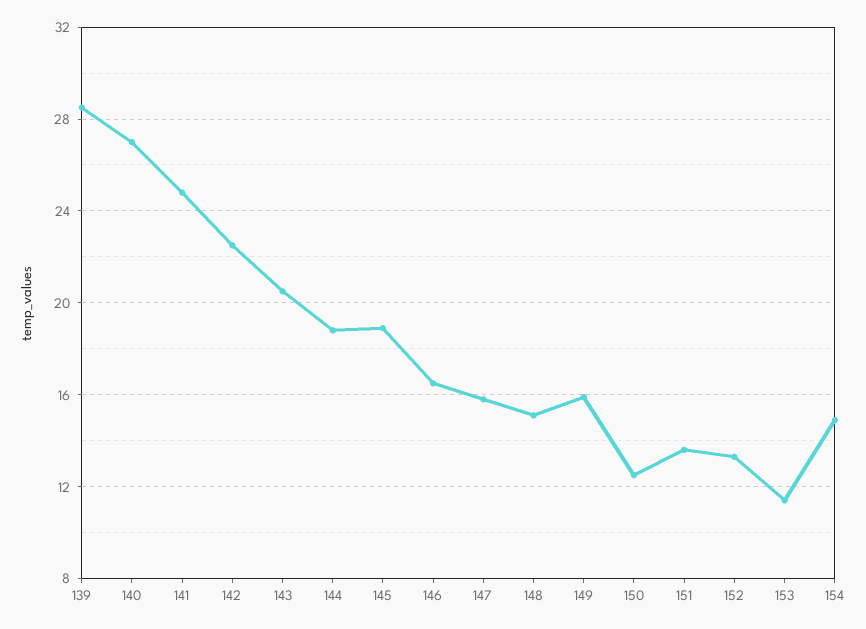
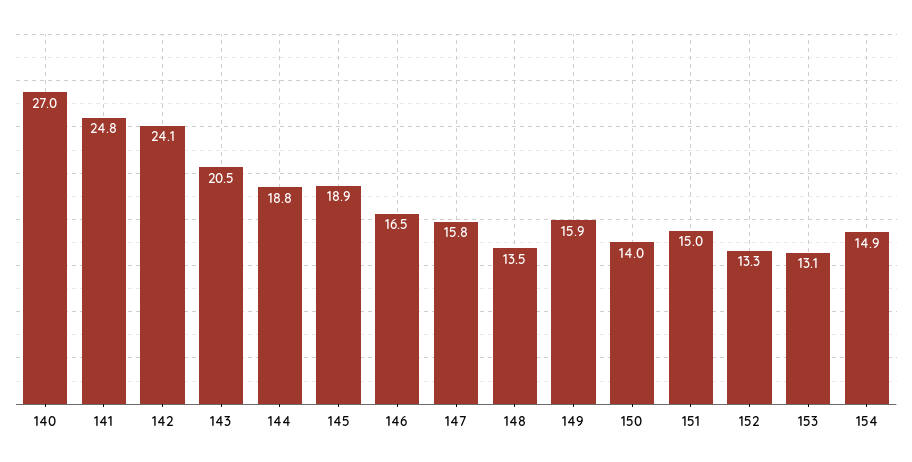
  {
-   "139": 28.5,
    "140": 27,
    "141": 24.8,
-   "142": 22.5,
+   "142": 24.1,
    "143": 20.5,
    "144": 18.8,
    "145": 18.9,
    "146": 16.5,
    "147": 15.8,
-   "148": 15,
+   "148": 13.5,
    "149": 15.9,
-   "150": 12.5,
+   "150": 14,
-   "151": 13.5,
+   "151": 15,
    "152": 13.3,
-   "153": 11.5,
+   "153": 13.1,
    "154": 14.9
  }

